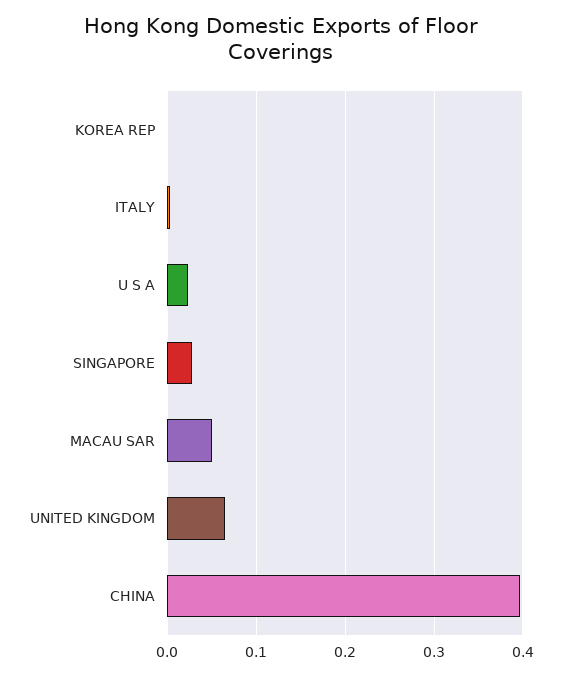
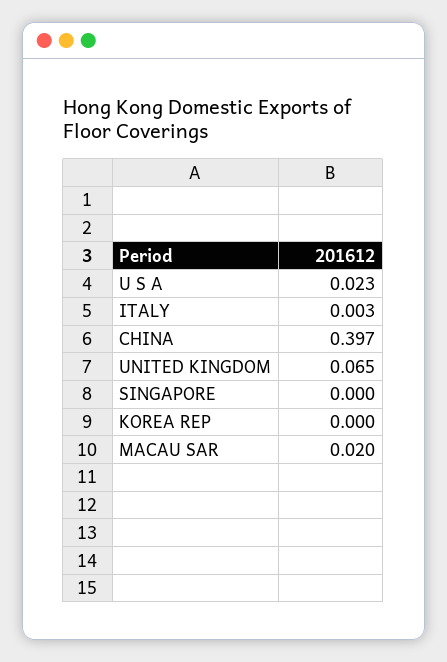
  {
    "KOREA REP": 0,
    "ITALY": 0.003,
    "U S A": 0.023,
-   "SINGAPORE": 0.03,
+   "SINGAPORE": 0,
-   "MACAU SAR": 0.05,
+   "MACAU SAR": 0.02,
    "UNITED KINGDOM": 0.065,
    "CHINA": 0.397
  }

